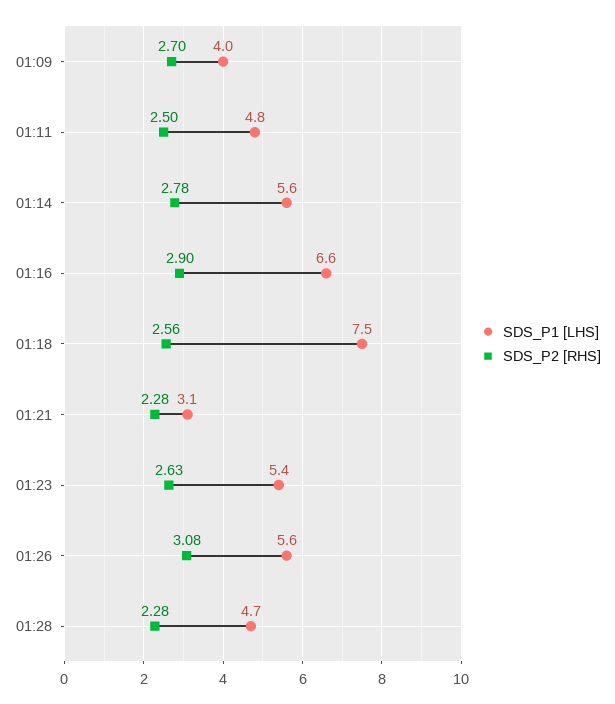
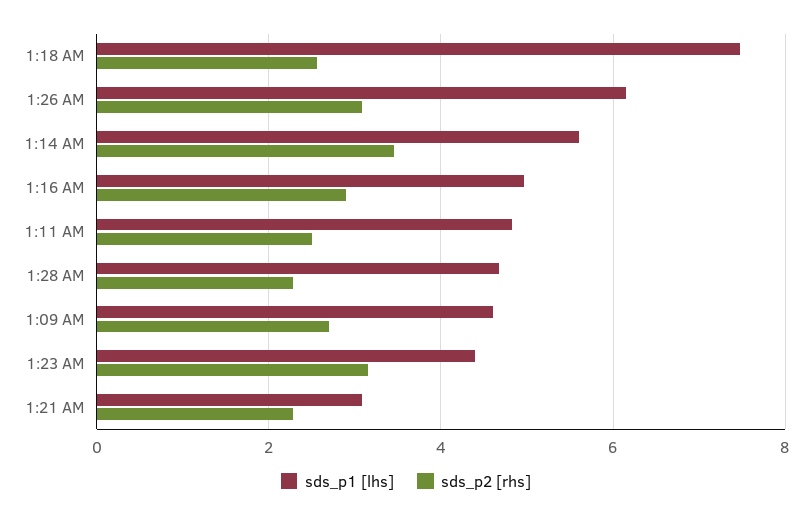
  {
    "SDS_P1 [LHS]": {
-     "01:09": 4,
+     "01:09": 4.6,
      "01:11": 4.8,
      "01:14": 5.6,
-     "01:16": 6.6,
+     "01:16": 5,
      "01:18": 7.5,
      "01:21": 3.1,
-     "01:23": 5.4,
+     "01:23": 4.4,
-     "01:26": 5.6,
+     "01:26": 6.2,
      "01:28": 4.7
    },
    "SDS_P2 [RHS]": {
      "01:09": 2.7,
      "01:11": 2.5,
-     "01:14": 2.78,
+     "01:14": 3.4,
      "01:16": 2.9,
      "01:18": 2.56,
      "01:21": 2.28,
-     "01:23": 2.63,
+     "01:23": 3.2,
      "01:26": 3.08,
      "01:28": 2.28
    }
  }

